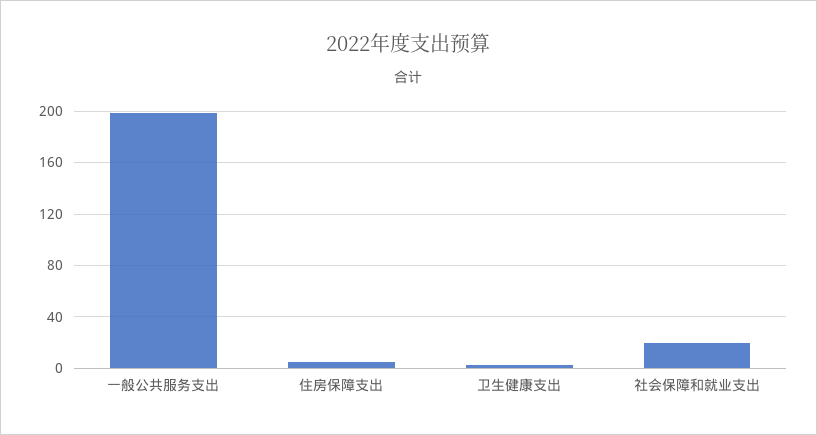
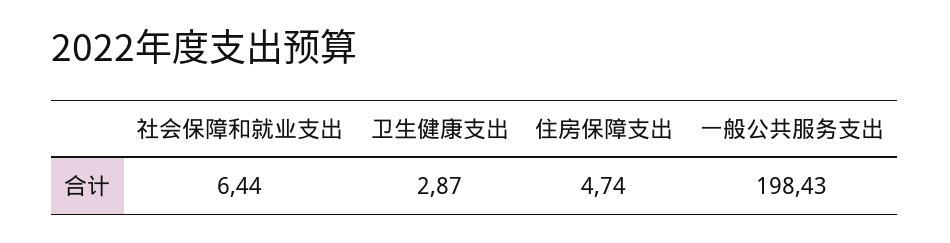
  {
    "一般公共服务支出": 198.43,
    "住房保障支出": 4.74,
    "卫生健康支出": 2.87,
-   "社会保障和就业支出": 20
+   "社会保障和就业支出": 6.44
  }

